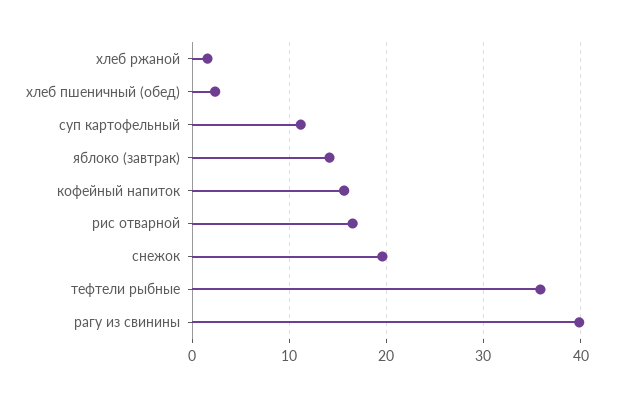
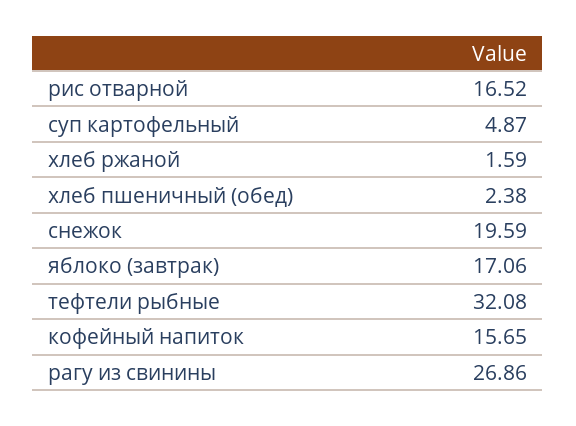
  {
    "хлеб ржаной": 1.59,
    "хлеб пшеничный (обед)": 2.38,
-   "суп картофельный": 11,
+   "суп картофельный": 4.87,
-   "яблоко (завтрак)": 14,
+   "яблоко (завтрак)": 17.06,
    "кофейный напиток": 15.65,
    "рис отварной": 16.52,
    "снежок": 19.59,
-   "тефтели рыбные": 36,
+   "тефтели рыбные": 32.08,
-   "рагу из свинины": 40
+   "рагу из свинины": 26.86
  }

